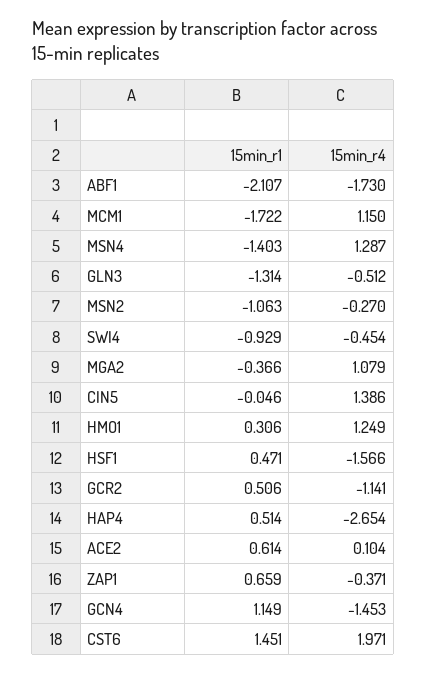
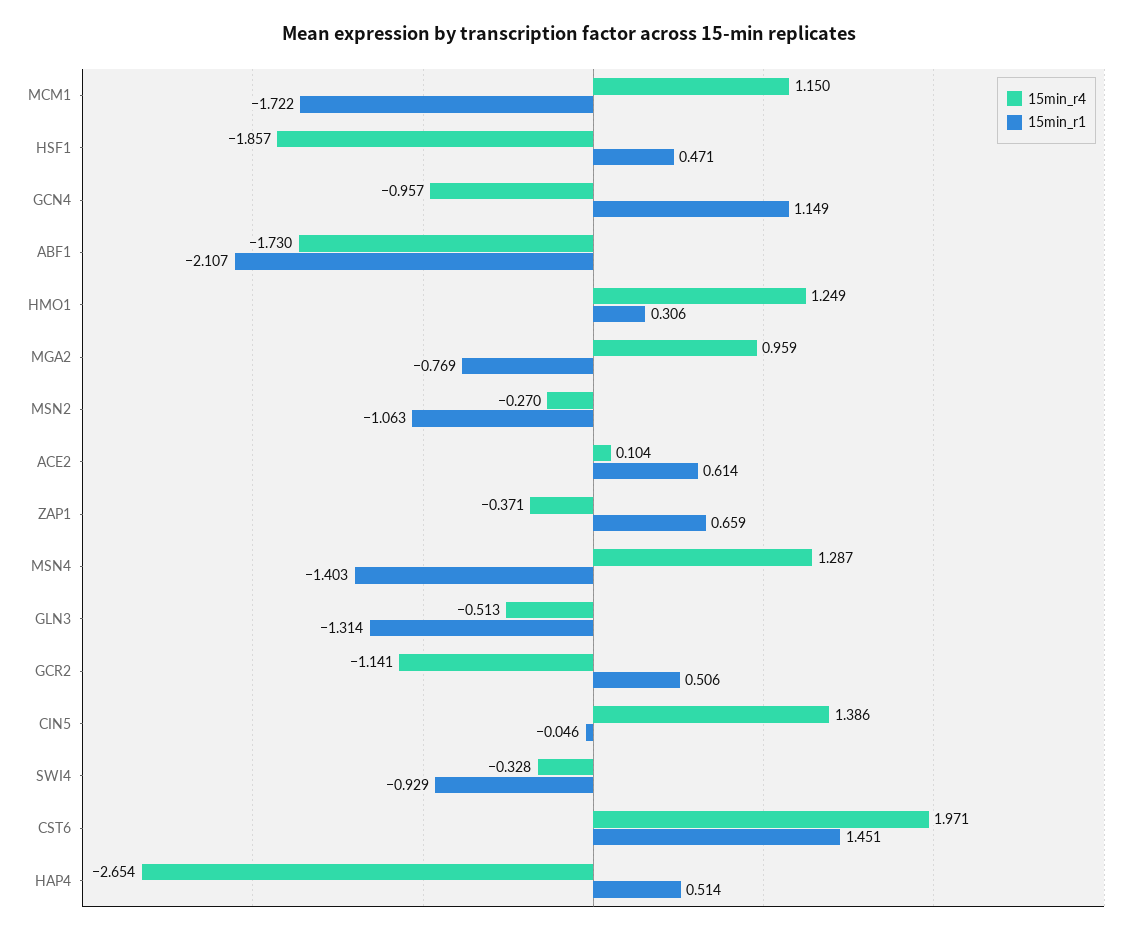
  {
    "15min_r1": {
      "ABF1": -2.107,
      "MCM1": -1.722,
      "MSN4": -1.403,
      "GLN3": -1.314,
      "MSN2": -1.063,
      "SWI4": -0.929,
-     "MGA2": -0.366,
+     "MGA2": -0.769,
      "CIN5": -0.046,
      "HMO1": 0.306,
      "HSF1": 0.471,
      "GCR2": 0.506,
      "HAP4": 0.514,
      "ACE2": 0.614,
      "ZAP1": 0.659,
      "GCN4": 1.149,
      "CST6": 1.451
    },
    "15min_r4": {
      "ABF1": -1.73,
      "MCM1": 1.15,
      "MSN4": 1.287,
-     "GLN3": -0.512,
+     "GLN3": -0.513,
      "MSN2": -0.27,
-     "SWI4": -0.454,
+     "SWI4": -0.328,
-     "MGA2": 1.079,
+     "MGA2": 0.959,
      "CIN5": 1.386,
      "HMO1": 1.249,
-     "HSF1": -1.566,
+     "HSF1": -1.857,
      "GCR2": -1.141,
      "HAP4": -2.654,
      "ACE2": 0.104,
      "ZAP1": -0.371,
-     "GCN4": -1.453,
+     "GCN4": -0.957,
      "CST6": 1.971
    }
  }

